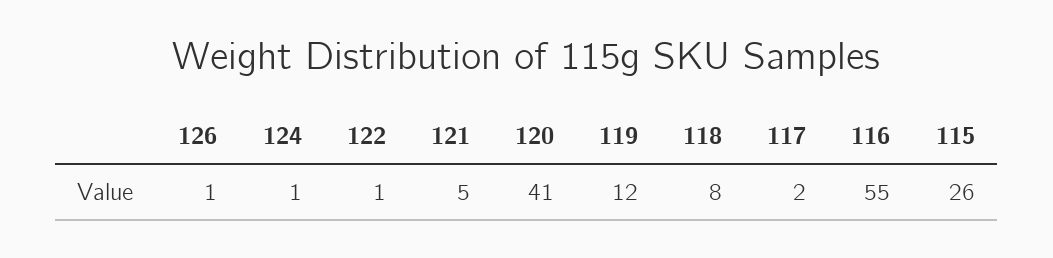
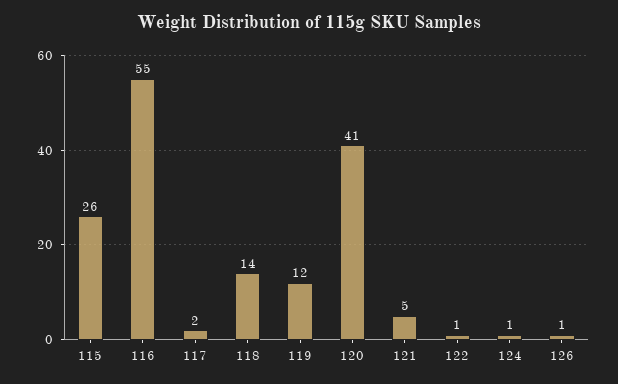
  {
    "126": 1,
    "124": 1,
    "122": 1,
    "121": 5,
    "120": 41,
    "119": 12,
-   "118": 8,
+   "118": 14,
    "117": 2,
    "116": 55,
    "115": 26
  }

